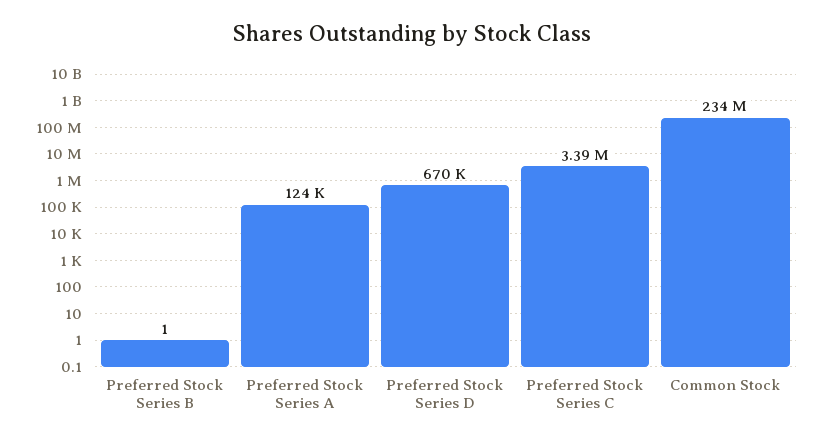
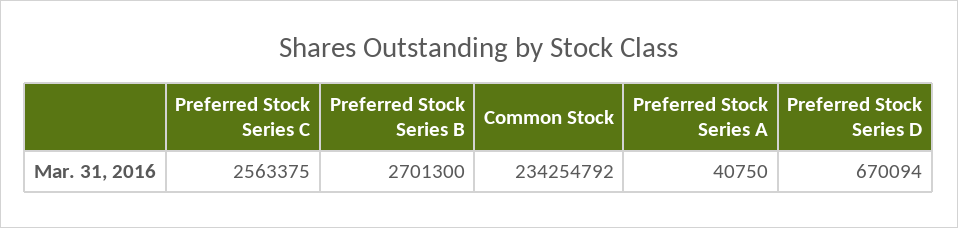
  {
-   "Preferred Stock Series B": 1,
+   "Preferred Stock Series B": 2701300,
-   "Preferred Stock Series A": 124000,
+   "Preferred Stock Series A": 40750,
    "Preferred Stock Series D": 670094,
-   "Preferred Stock Series C": 3390000,
+   "Preferred Stock Series C": 2563375,
    "Common Stock": 234254792
  }

